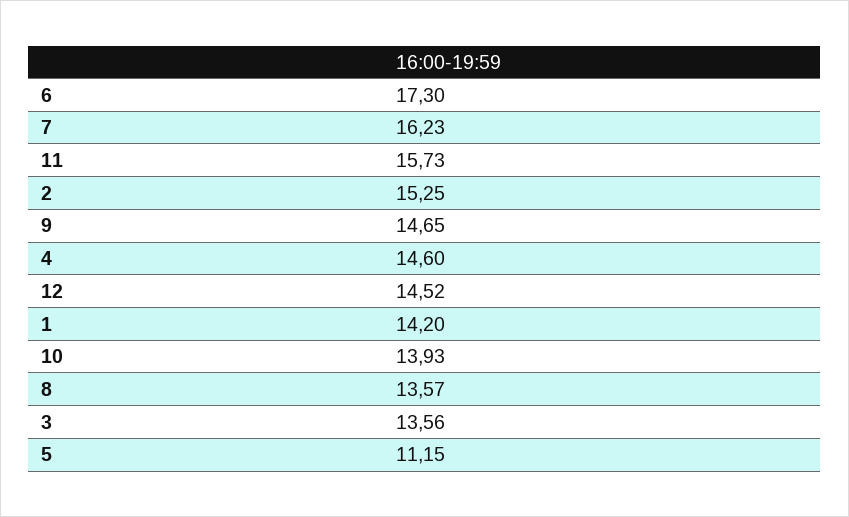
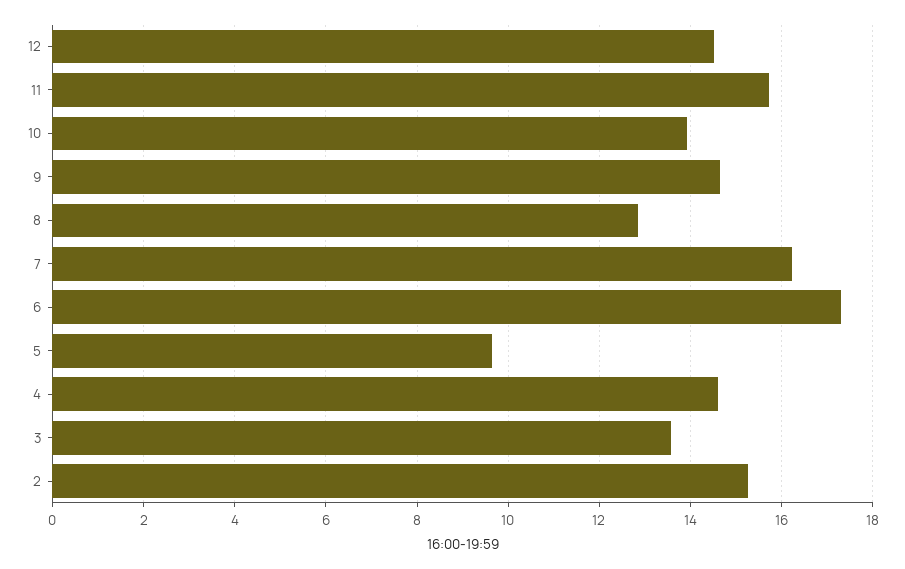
  {
    "6": 17.3,
    "7": 16.23,
    "11": 15.73,
    "2": 15.25,
    "9": 14.65,
    "4": 14.6,
    "12": 14.52,
-   "1": 14.2,
    "10": 13.93,
-   "8": 13.57,
+   "8": 12.8,
    "3": 13.56,
-   "5": 11.15
+   "5": 9.6
  }

